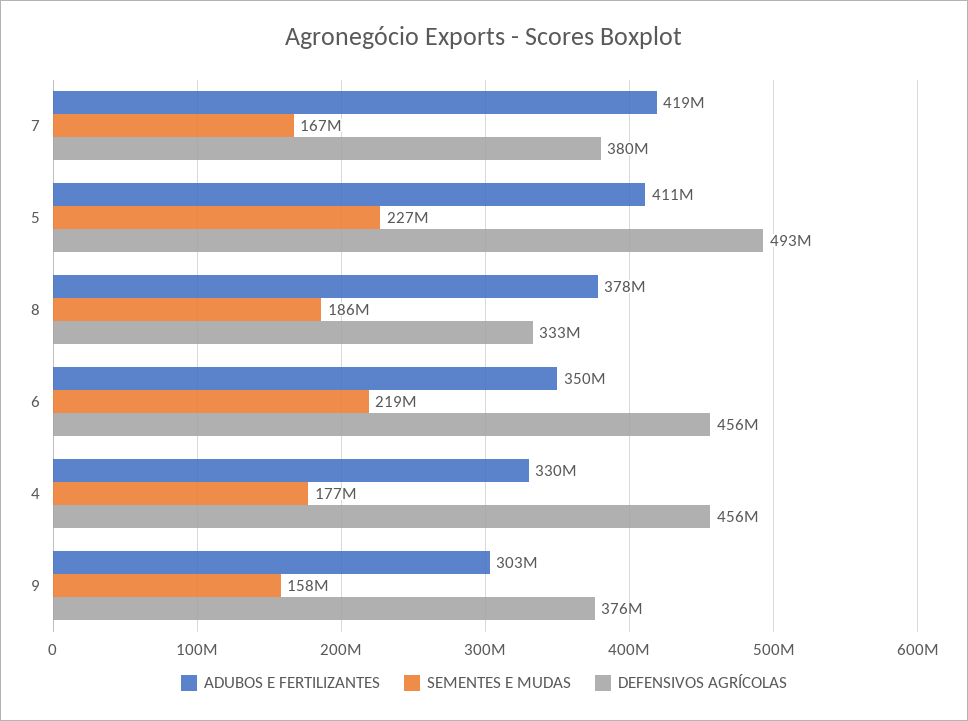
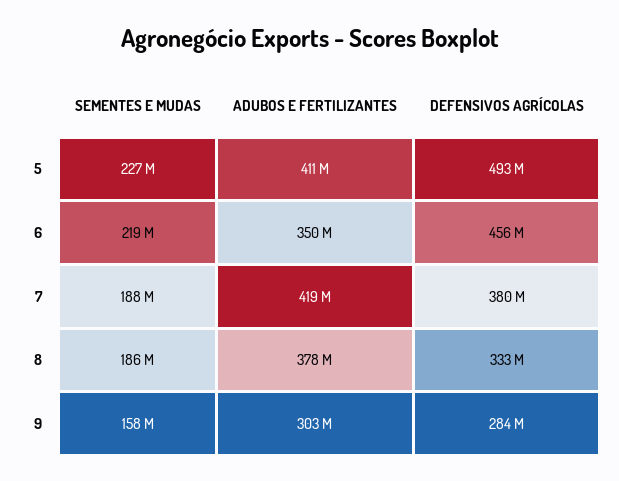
  {
    "ADUBOS E FERTILIZANTES": {
      "7": 419000000,
      "5": 411000000,
      "8": 378000000,
      "6": 350000000,
-     "4": 330000000,
      "9": 303000000
    },
    "SEMENTES E MUDAS": {
-     "7": 167000000,
+     "7": 188000000,
      "5": 227000000,
      "8": 186000000,
      "6": 219000000,
-     "4": 177000000,
      "9": 158000000
    },
    "DEFENSIVOS AGRÍCOLAS": {
      "7": 380000000,
      "5": 493000000,
      "8": 333000000,
      "6": 456000000,
-     "4": 456000000,
-     "9": 376000000
+     "9": 284000000
    }
  }

